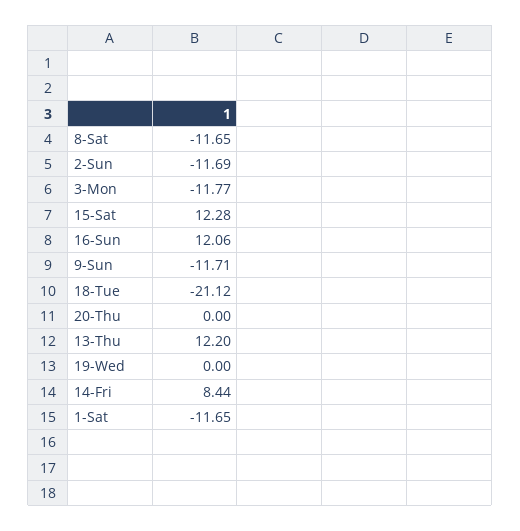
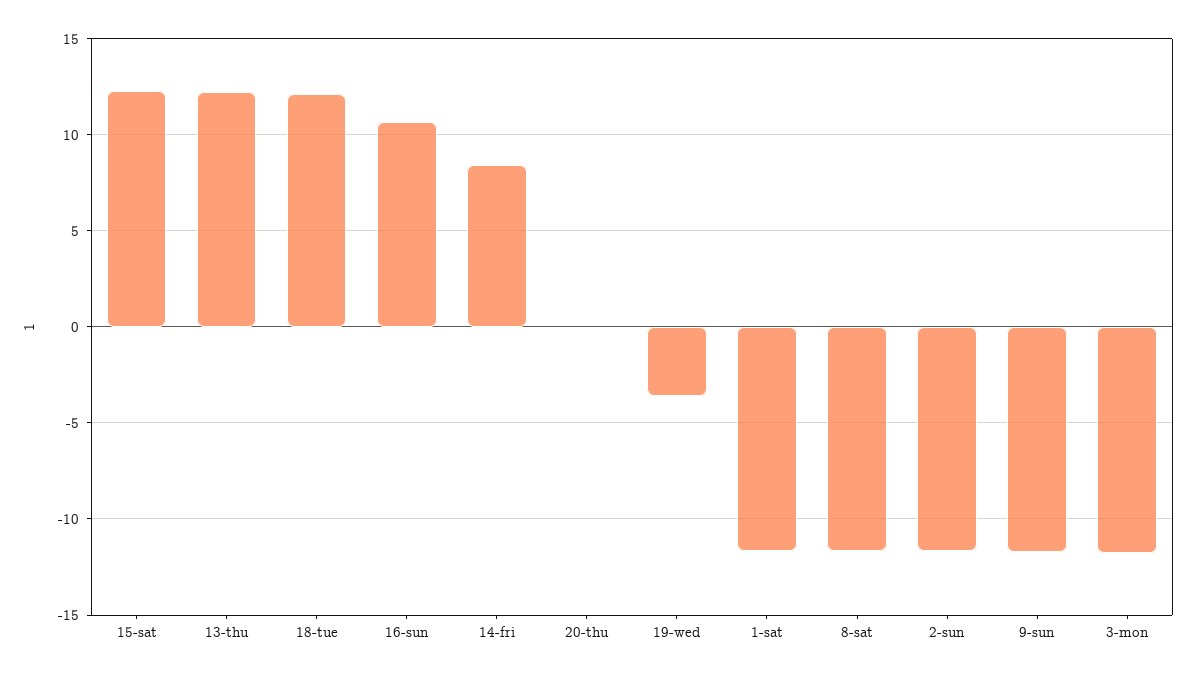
  {
    "8-Sat": -11.65,
    "2-Sun": -11.69,
    "3-Mon": -11.77,
    "15-Sat": 12.28,
-   "16-Sun": 12.06,
+   "16-Sun": 10.5,
    "9-Sun": -11.71,
-   "18-Tue": -21.12,
+   "18-Tue": 12,
    "20-Thu": 0,
    "13-Thu": 12.2,
-   "19-Wed": 0,
+   "19-Wed": -3.5,
    "14-Fri": 8.44,
    "1-Sat": -11.65
  }

